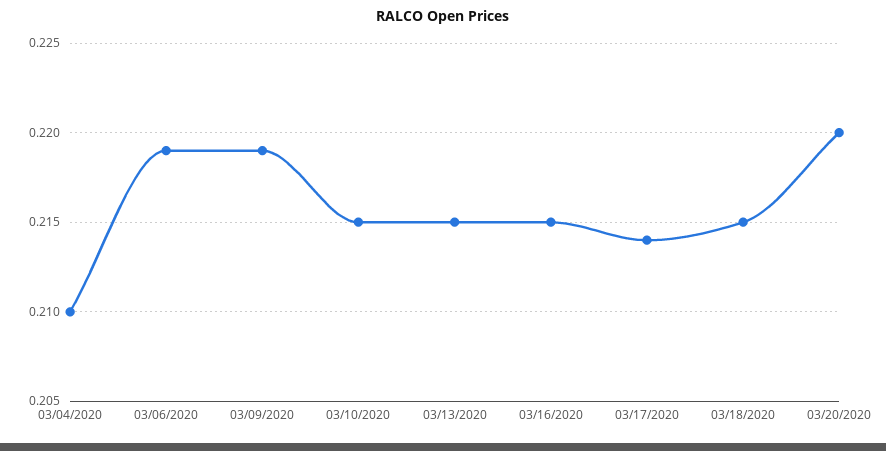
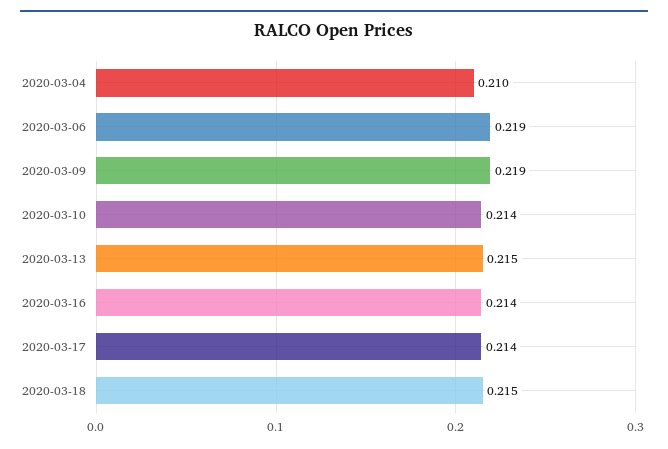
  {
    "03/04/2020": 0.21,
    "03/06/2020": 0.219,
    "03/09/2020": 0.219,
-   "03/10/2020": 0.215,
+   "03/10/2020": 0.214,
    "03/13/2020": 0.215,
-   "03/16/2020": 0.215,
+   "03/16/2020": 0.214,
    "03/17/2020": 0.214,
-   "03/18/2020": 0.215,
+   "03/18/2020": 0.215
-   "03/20/2020": 0.22
  }

